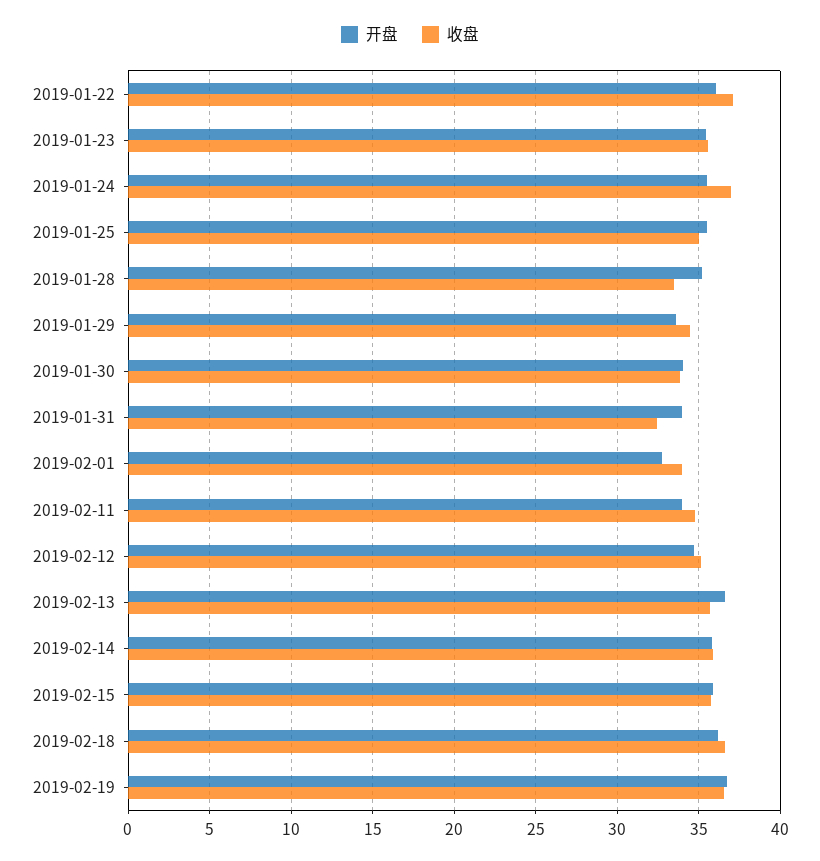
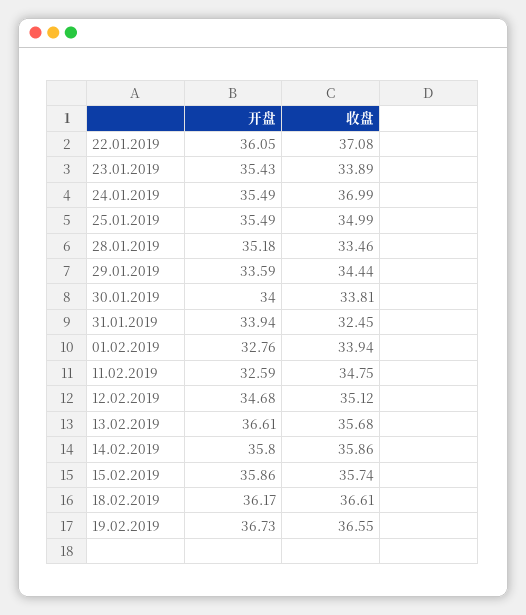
  {
    "开盘": {
      "2019-01-22": 36.05,
      "2019-01-23": 35.43,
      "2019-01-24": 35.49,
      "2019-01-25": 35.49,
      "2019-01-28": 35.18,
      "2019-01-29": 33.59,
      "2019-01-30": 34,
      "2019-01-31": 33.94,
      "2019-02-01": 32.76,
-     "2019-02-11": 34,
+     "2019-02-11": 32.59,
      "2019-02-12": 34.68,
      "2019-02-13": 36.61,
      "2019-02-14": 35.8,
      "2019-02-15": 35.86,
      "2019-02-18": 36.17,
      "2019-02-19": 36.73
    },
    "收盘": {
      "2019-01-22": 37.08,
-     "2019-01-23": 35.5,
+     "2019-01-23": 33.89,
      "2019-01-24": 36.99,
      "2019-01-25": 34.99,
      "2019-01-28": 33.46,
      "2019-01-29": 34.44,
      "2019-01-30": 33.81,
      "2019-01-31": 32.45,
      "2019-02-01": 33.94,
      "2019-02-11": 34.75,
      "2019-02-12": 35.12,
      "2019-02-13": 35.68,
      "2019-02-14": 35.86,
      "2019-02-15": 35.74,
      "2019-02-18": 36.61,
      "2019-02-19": 36.55
    }
  }

